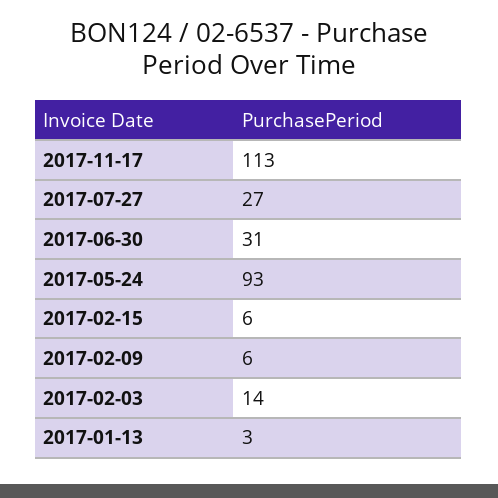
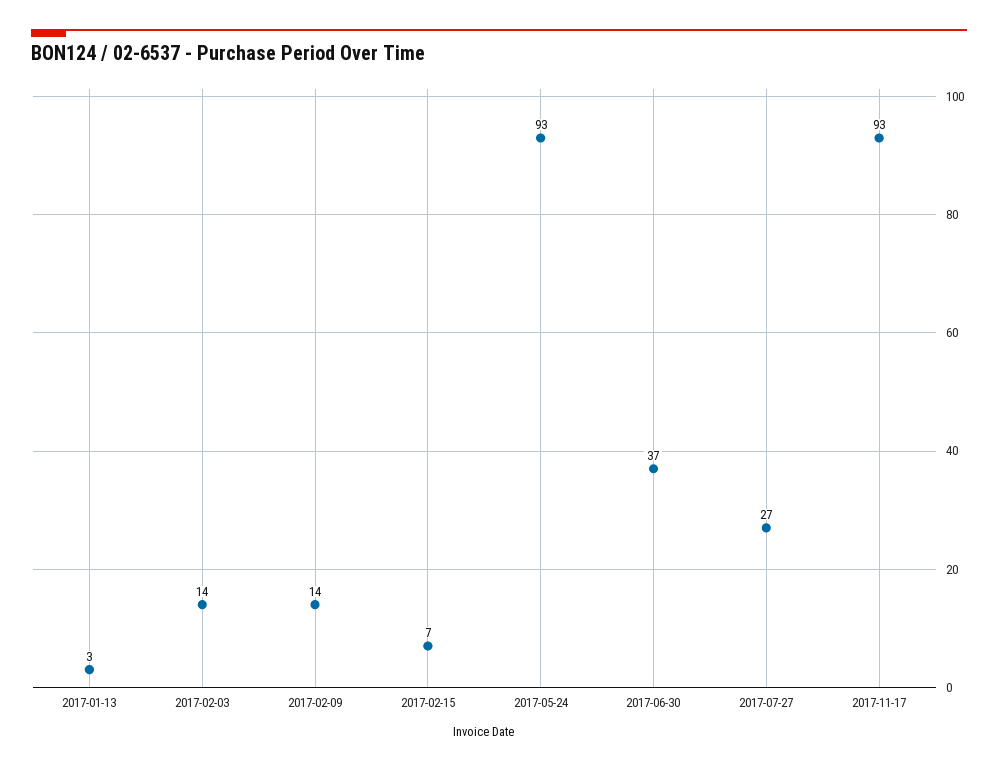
  {
-   "2017-11-17": 113,
+   "2017-11-17": 93,
    "2017-07-27": 27,
-   "2017-06-30": 31,
+   "2017-06-30": 37,
    "2017-05-24": 93,
-   "2017-02-15": 6,
+   "2017-02-15": 7,
-   "2017-02-09": 6,
+   "2017-02-09": 14,
    "2017-02-03": 14,
    "2017-01-13": 3
  }

